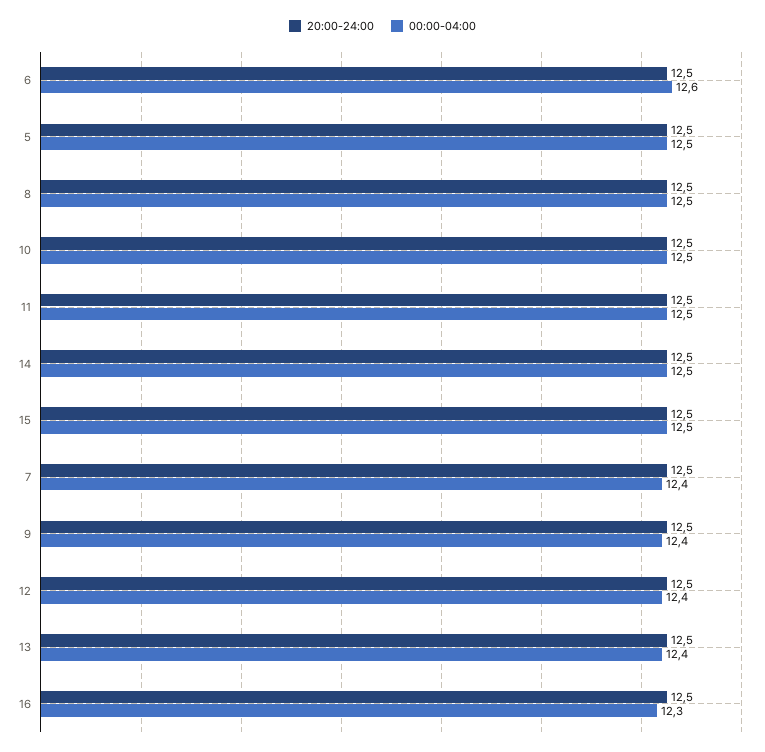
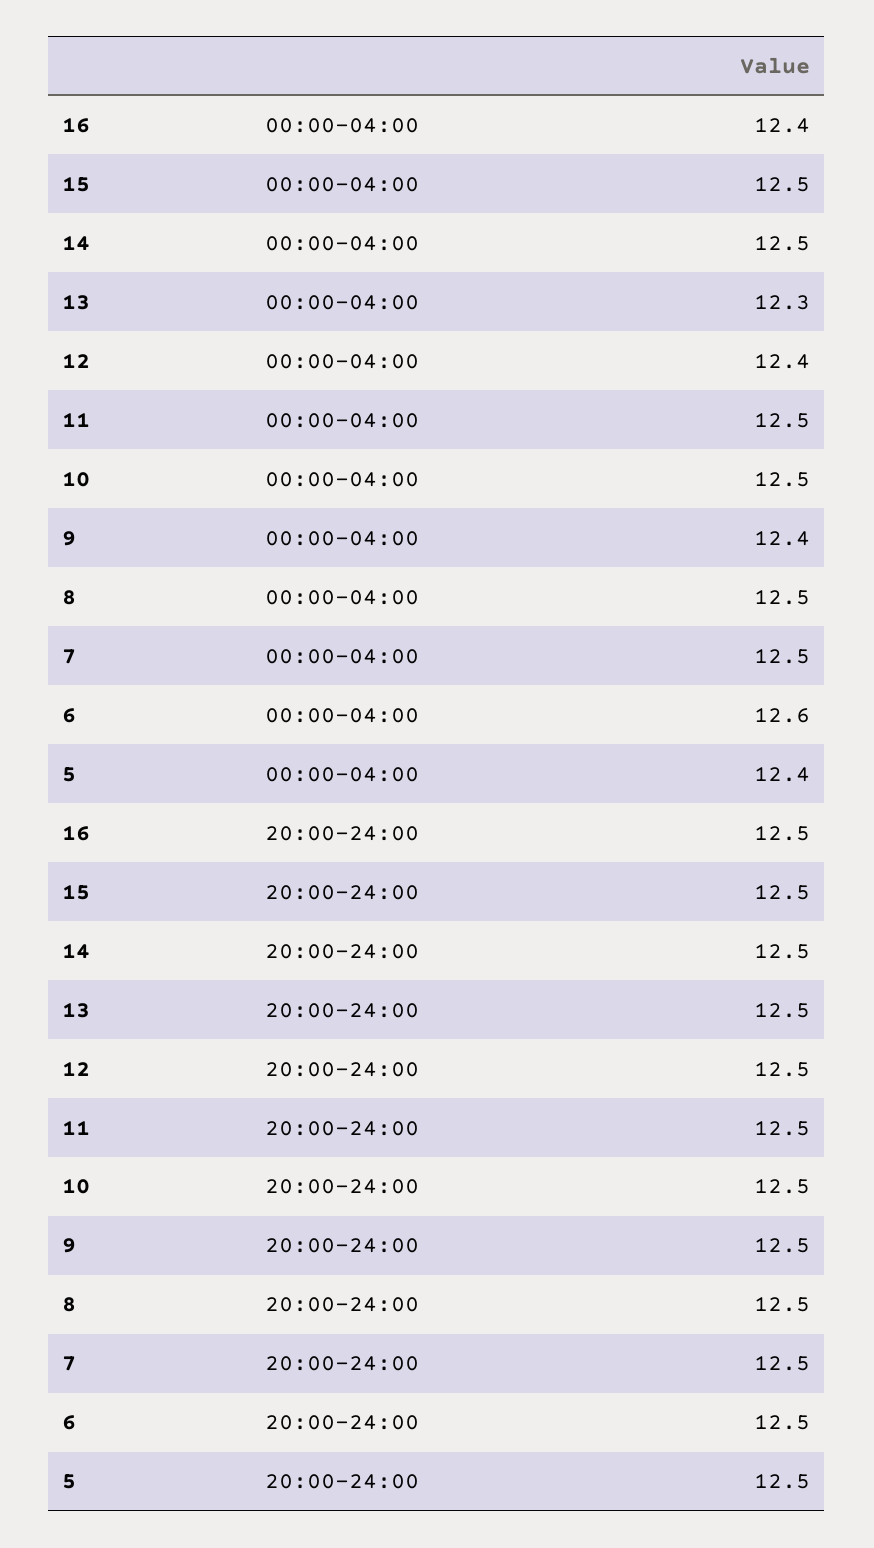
  {
    "20:00-24:00": {
      "6": 12.5,
      "5": 12.5,
      "8": 12.5,
      "10": 12.5,
      "11": 12.5,
      "14": 12.5,
      "15": 12.5,
      "7": 12.5,
      "9": 12.5,
      "12": 12.5,
      "13": 12.5,
      "16": 12.5
    },
    "00:00-04:00": {
      "6": 12.6,
-     "5": 12.5,
+     "5": 12.4,
      "8": 12.5,
      "10": 12.5,
      "11": 12.5,
      "14": 12.5,
      "15": 12.5,
-     "7": 12.4,
+     "7": 12.5,
      "9": 12.4,
      "12": 12.4,
-     "13": 12.4,
+     "13": 12.3,
-     "16": 12.3
+     "16": 12.4
    }
  }

